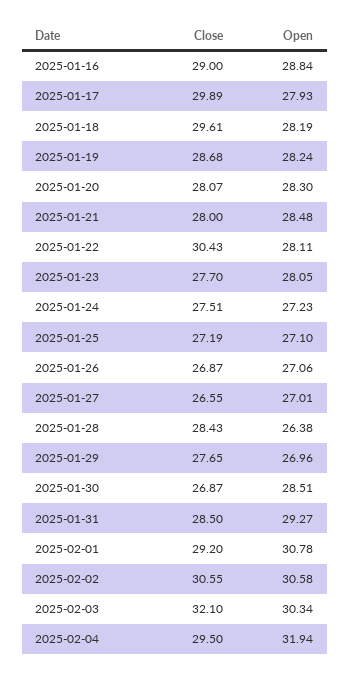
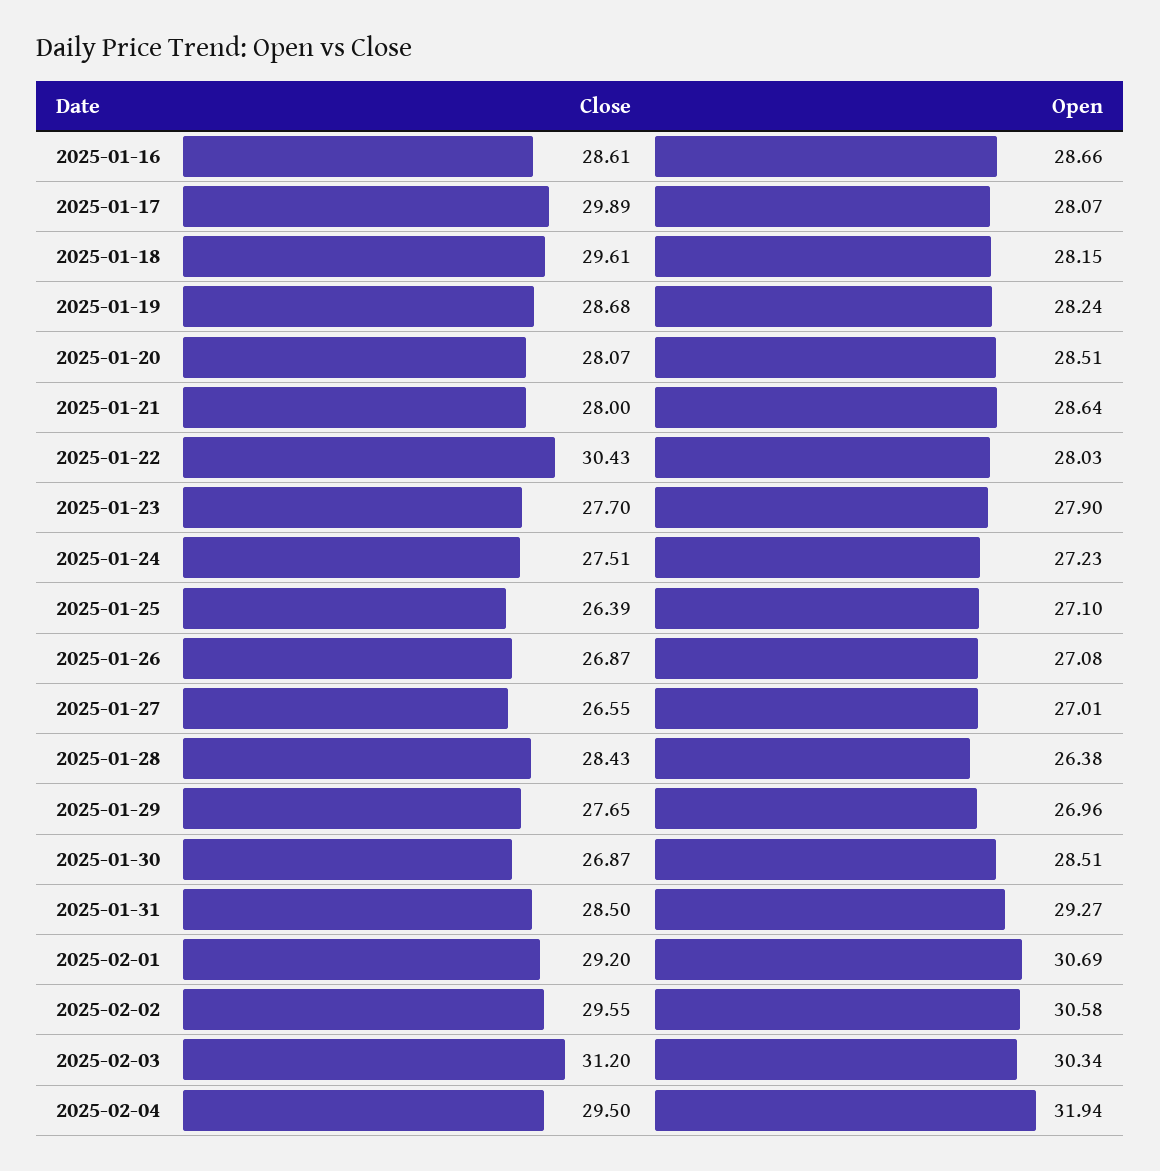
  {
    "Close": {
-     "2025-01-16": 29,
+     "2025-01-16": 28.61,
      "2025-01-17": 29.89,
      "2025-01-18": 29.61,
      "2025-01-19": 28.68,
      "2025-01-20": 28.07,
      "2025-01-21": 28,
      "2025-01-22": 30.43,
      "2025-01-23": 27.7,
      "2025-01-24": 27.51,
-     "2025-01-25": 27.19,
+     "2025-01-25": 26.39,
      "2025-01-26": 26.87,
      "2025-01-27": 26.55,
      "2025-01-28": 28.43,
      "2025-01-29": 27.65,
      "2025-01-30": 26.87,
      "2025-01-31": 28.5,
      "2025-02-01": 29.2,
-     "2025-02-02": 30.55,
+     "2025-02-02": 29.55,
-     "2025-02-03": 32.1,
+     "2025-02-03": 31.2,
      "2025-02-04": 29.5
    },
    "Open": {
-     "2025-01-16": 28.84,
+     "2025-01-16": 28.66,
-     "2025-01-17": 27.93,
+     "2025-01-17": 28.07,
-     "2025-01-18": 28.19,
+     "2025-01-18": 28.15,
      "2025-01-19": 28.24,
-     "2025-01-20": 28.3,
+     "2025-01-20": 28.51,
-     "2025-01-21": 28.48,
+     "2025-01-21": 28.64,
-     "2025-01-22": 28.11,
+     "2025-01-22": 28.03,
-     "2025-01-23": 28.05,
+     "2025-01-23": 27.9,
      "2025-01-24": 27.23,
      "2025-01-25": 27.1,
-     "2025-01-26": 27.06,
+     "2025-01-26": 27.08,
      "2025-01-27": 27.01,
      "2025-01-28": 26.38,
      "2025-01-29": 26.96,
      "2025-01-30": 28.51,
      "2025-01-31": 29.27,
-     "2025-02-01": 30.78,
+     "2025-02-01": 30.69,
      "2025-02-02": 30.58,
      "2025-02-03": 30.34,
      "2025-02-04": 31.94
    }
  }

